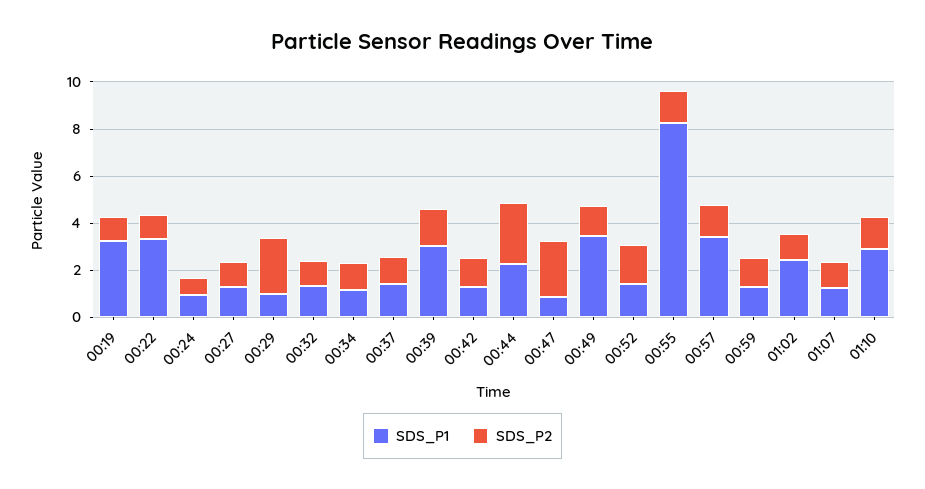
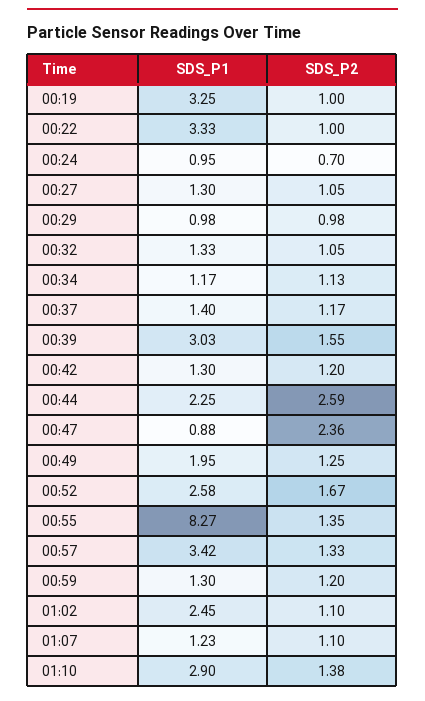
  {
    "SDS_P1": {
      "00:19": 3.25,
      "00:22": 3.33,
      "00:24": 0.95,
      "00:27": 1.3,
      "00:29": 0.98,
      "00:32": 1.33,
      "00:34": 1.17,
      "00:37": 1.4,
      "00:39": 3.03,
      "00:42": 1.3,
      "00:44": 2.25,
      "00:47": 0.88,
-     "00:49": 3.5,
+     "00:49": 1.95,
-     "00:52": 1.5,
+     "00:52": 2.58,
      "00:55": 8.27,
      "00:57": 3.42,
      "00:59": 1.3,
      "01:02": 2.45,
      "01:07": 1.23,
      "01:10": 2.9
    },
    "SDS_P2": {
      "00:19": 1,
      "00:22": 1,
      "00:24": 0.7,
      "00:27": 1.05,
-     "00:29": 2.5,
+     "00:29": 0.98,
      "00:32": 1.05,
      "00:34": 1.13,
      "00:37": 1.17,
      "00:39": 1.55,
      "00:42": 1.2,
      "00:44": 2.59,
      "00:47": 2.36,
      "00:49": 1.25,
      "00:52": 1.67,
      "00:55": 1.35,
      "00:57": 1.33,
      "00:59": 1.2,
      "01:02": 1.1,
      "01:07": 1.1,
      "01:10": 1.38
    }
  }

